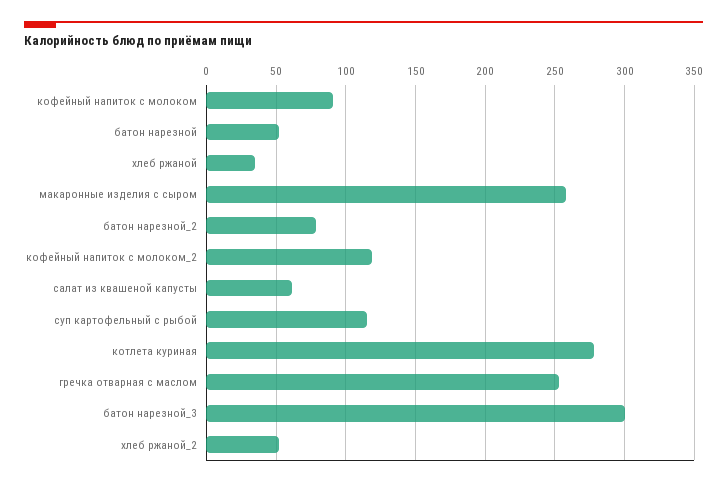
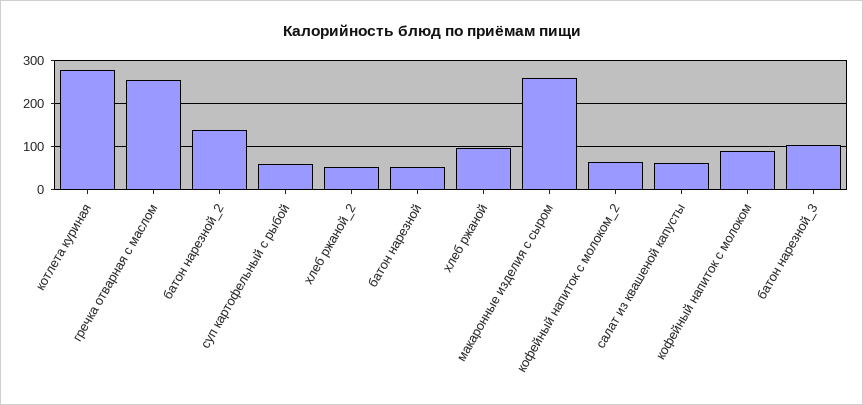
  {
    "кофейный напиток с молоком": 90,
    "батон нарезной": 50,
-   "хлеб ржаной": 35,
+   "хлеб ржаной": 100,
    "макаронные изделия с сыром": 260,
-   "батон нарезной_2": 80,
+   "батон нарезной_2": 140,
-   "кофейный напиток с молоком_2": 120,
+   "кофейный напиток с молоком_2": 60,
    "салат из квашеной капусты": 60,
-   "суп картофельный с рыбой": 115,
+   "суп картофельный с рыбой": 60,
    "котлета куриная": 280,
    "гречка отварная с маслом": 255,
-   "батон нарезной_3": 300,
+   "батон нарезной_3": 100,
    "хлеб ржаной_2": 50
  }

